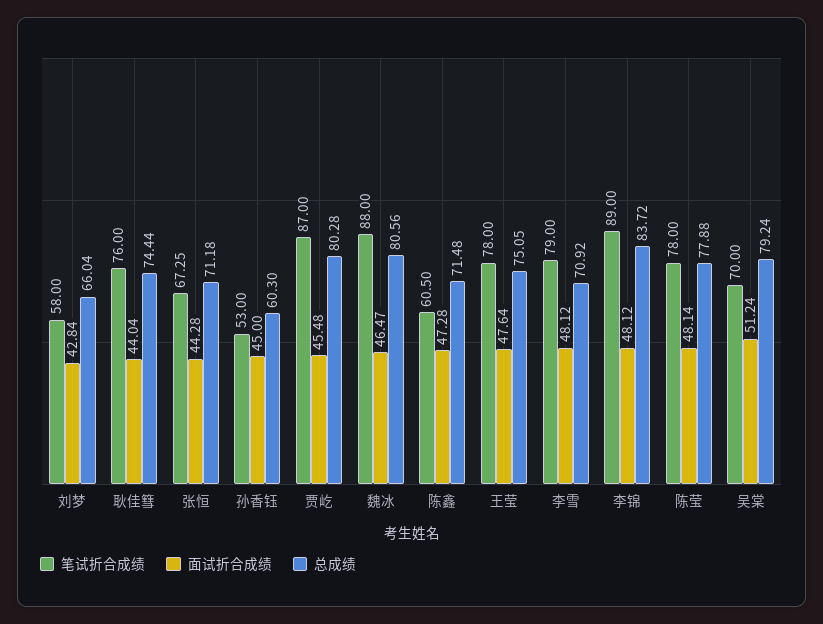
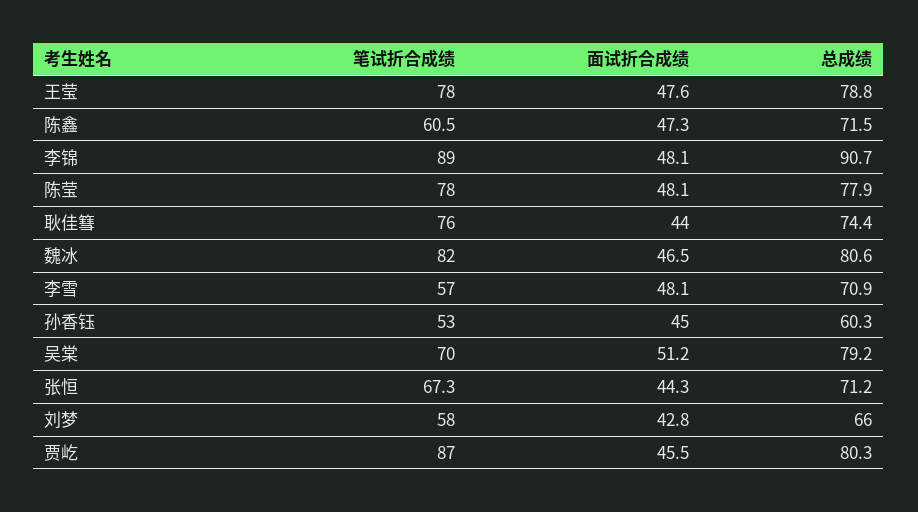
  {
    "笔试折合成绩": {
      "刘梦": 58,
      "耿佳篲": 76,
      "张恒": 67.25,
      "孙香钰": 53,
      "贾屹": 87,
-     "魏冰": 88,
+     "魏冰": 82,
      "陈鑫": 60.5,
      "王莹": 78,
-     "李雪": 79,
+     "李雪": 57,
      "李锦": 89,
      "陈莹": 78,
      "吴棠": 70
    },
    "面试折合成绩": {
      "刘梦": 42.84,
      "耿佳篲": 44.04,
      "张恒": 44.28,
      "孙香钰": 45,
      "贾屹": 45.48,
      "魏冰": 46.47,
      "陈鑫": 47.28,
      "王莹": 47.64,
      "李雪": 48.12,
      "李锦": 48.12,
      "陈莹": 48.14,
      "吴棠": 51.24
    },
    "总成绩": {
      "刘梦": 66.04,
      "耿佳篲": 74.44,
      "张恒": 71.18,
      "孙香钰": 60.3,
      "贾屹": 80.28,
      "魏冰": 80.56,
      "陈鑫": 71.48,
-     "王莹": 75.05,
+     "王莹": 78.8,
      "李雪": 70.92,
-     "李锦": 83.72,
+     "李锦": 90.7,
      "陈莹": 77.88,
      "吴棠": 79.24
    }
  }

